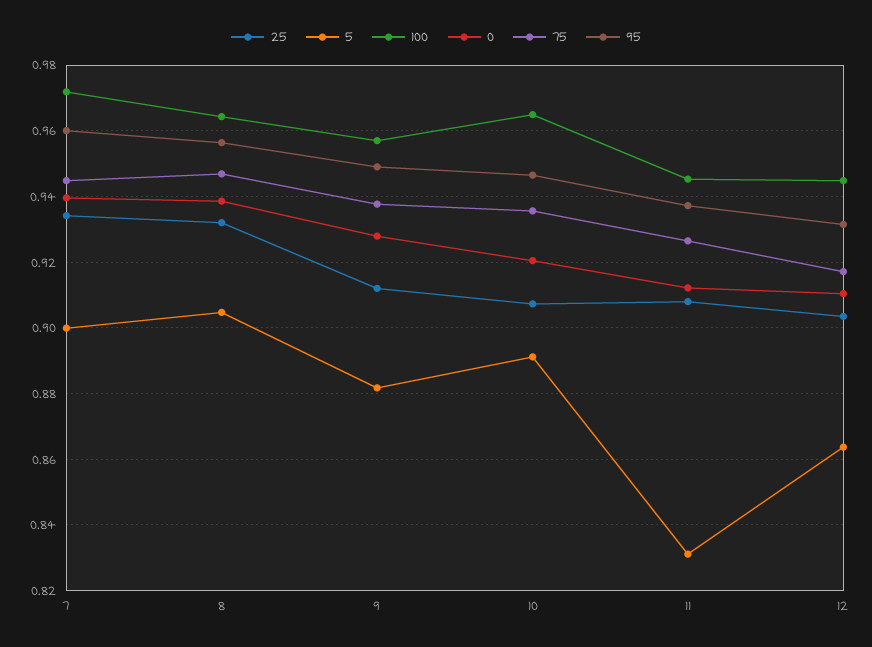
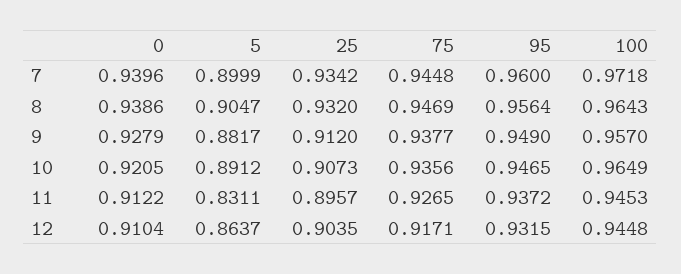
  {
    "25": {
      "7": 0.9342,
      "8": 0.932,
      "9": 0.912,
      "10": 0.9073,
-     "11": 0.908,
+     "11": 0.8957,
      "12": 0.9035
    },
    "5": {
      "7": 0.8999,
      "8": 0.9047,
      "9": 0.8817,
      "10": 0.8912,
      "11": 0.8311,
      "12": 0.8637
    },
    "100": {
      "7": 0.9718,
      "8": 0.9643,
      "9": 0.957,
      "10": 0.9649,
      "11": 0.9453,
      "12": 0.9448
    },
    "0": {
      "7": 0.9396,
      "8": 0.9386,
      "9": 0.9279,
      "10": 0.9205,
      "11": 0.9122,
      "12": 0.9104
    },
    "75": {
      "7": 0.9448,
      "8": 0.9469,
      "9": 0.9377,
      "10": 0.9356,
      "11": 0.9265,
      "12": 0.9171
    },
    "95": {
      "7": 0.96,
      "8": 0.9564,
      "9": 0.949,
      "10": 0.9465,
      "11": 0.9372,
      "12": 0.9315
    }
  }

